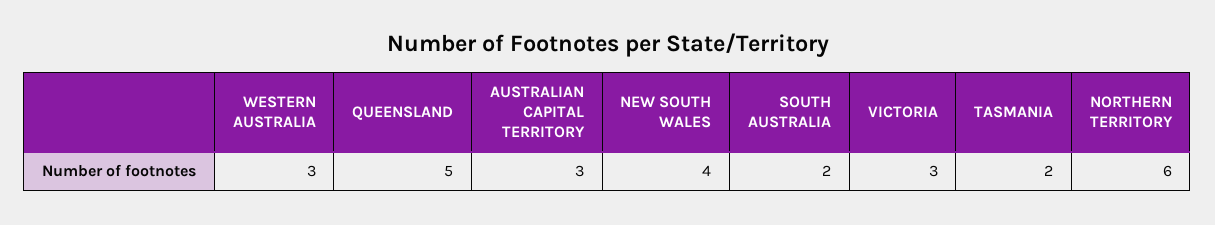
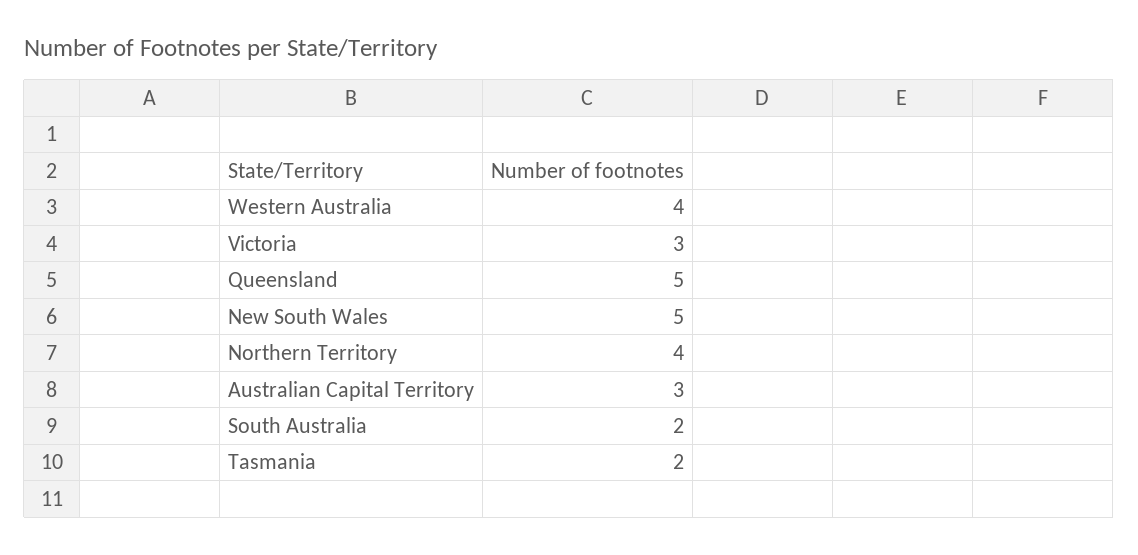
  {
-   "WESTERN AUSTRALIA": 3,
+   "WESTERN AUSTRALIA": 4,
    "QUEENSLAND": 5,
    "AUSTRALIAN CAPITAL TERRITORY": 3,
-   "NEW SOUTH WALES": 4,
+   "NEW SOUTH WALES": 5,
    "SOUTH AUSTRALIA": 2,
    "VICTORIA": 3,
    "TASMANIA": 2,
-   "NORTHERN TERRITORY": 6
+   "NORTHERN TERRITORY": 4
  }

